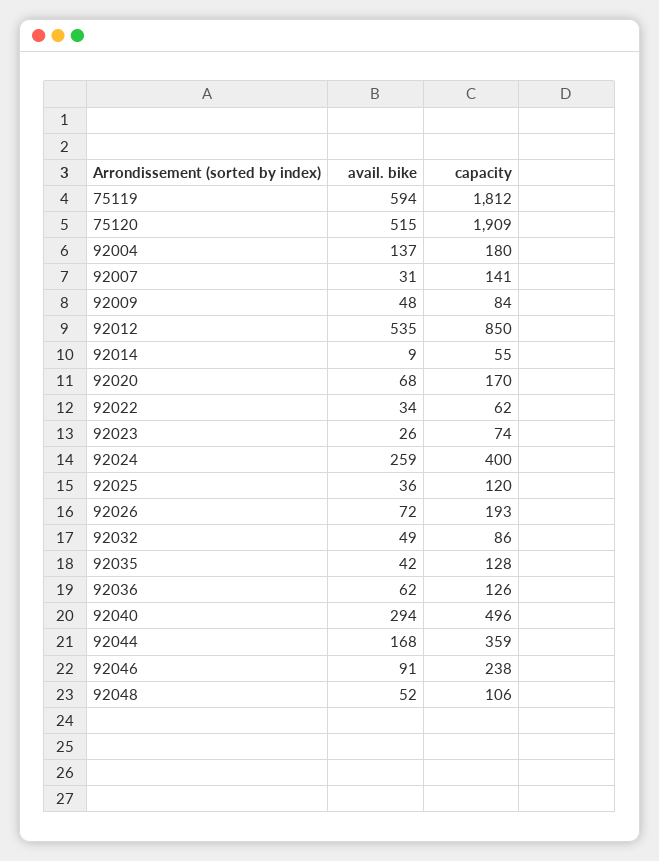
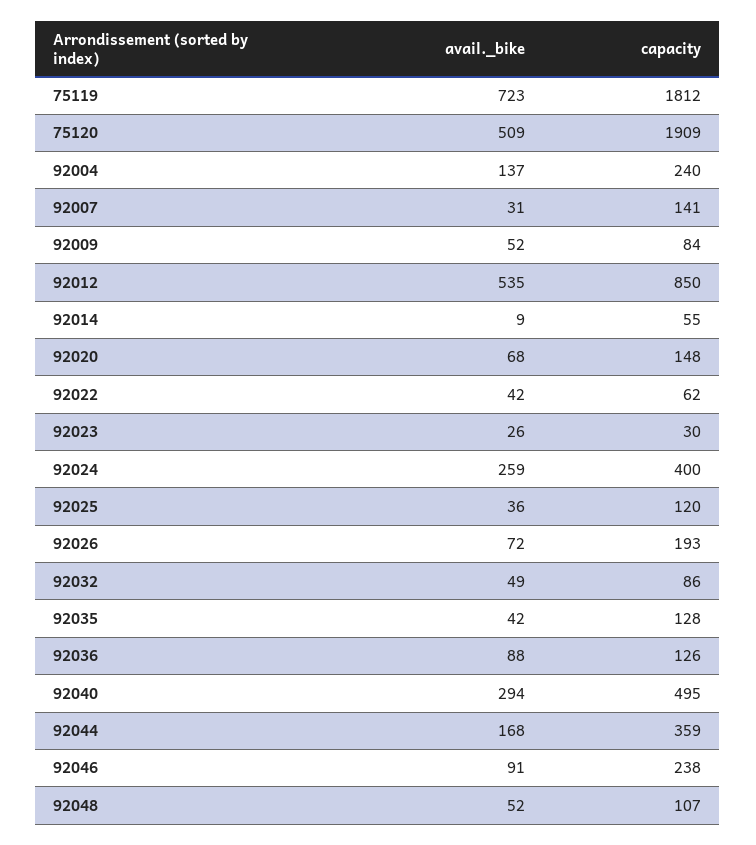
  {
    "avail. bike": {
-     "75119": 594,
+     "75119": 723,
-     "75120": 515,
+     "75120": 509,
      "92004": 137,
      "92007": 31,
-     "92009": 48,
+     "92009": 52,
      "92012": 535,
      "92014": 9,
      "92020": 68,
-     "92022": 34,
+     "92022": 42,
      "92023": 26,
      "92024": 259,
      "92025": 36,
      "92026": 72,
      "92032": 49,
      "92035": 42,
-     "92036": 62,
+     "92036": 88,
      "92040": 294,
      "92044": 168,
      "92046": 91,
      "92048": 52
    },
    "capacity": {
      "75119": 1812,
      "75120": 1909,
-     "92004": 180,
+     "92004": 240,
      "92007": 141,
      "92009": 84,
      "92012": 850,
      "92014": 55,
-     "92020": 170,
+     "92020": 148,
      "92022": 62,
-     "92023": 74,
+     "92023": 30,
      "92024": 400,
      "92025": 120,
      "92026": 193,
      "92032": 86,
      "92035": 128,
      "92036": 126,
-     "92040": 496,
+     "92040": 495,
      "92044": 359,
      "92046": 238,
-     "92048": 106
+     "92048": 107
    }
  }

